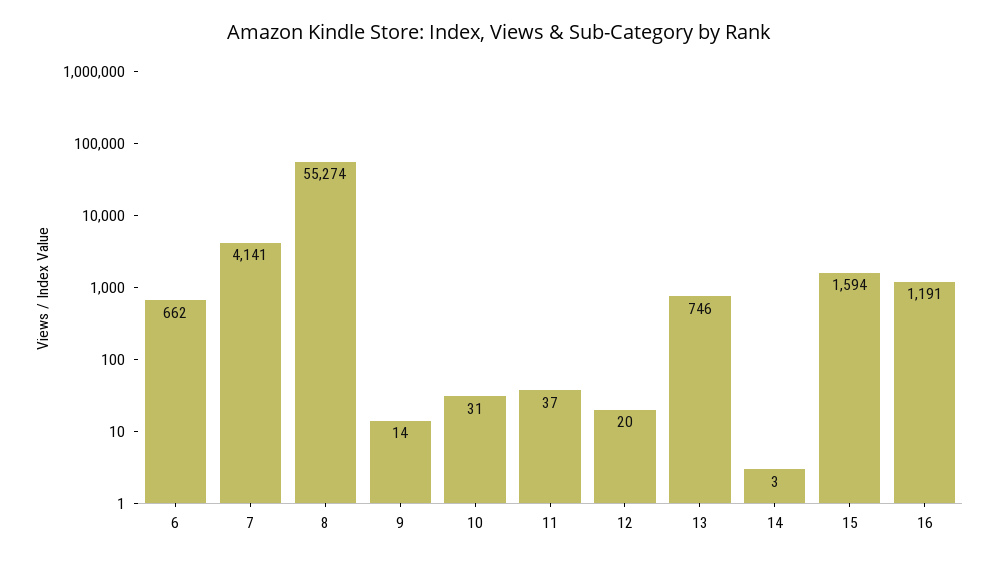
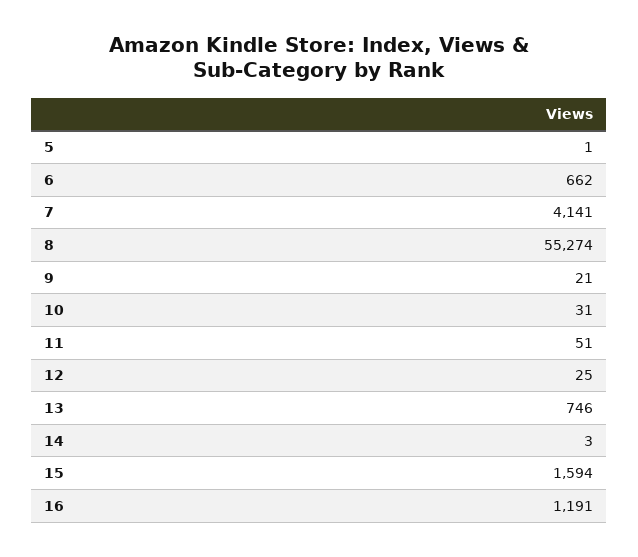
  {
    "6": 662,
    "7": 4141,
    "8": 55274,
-   "9": 14,
+   "9": 21,
    "10": 31,
-   "11": 37,
+   "11": 51,
-   "12": 20,
+   "12": 25,
    "13": 746,
    "14": 3,
    "15": 1594,
-   "16": 1191
+   "16": 1191,
+   "5": 1
  }

